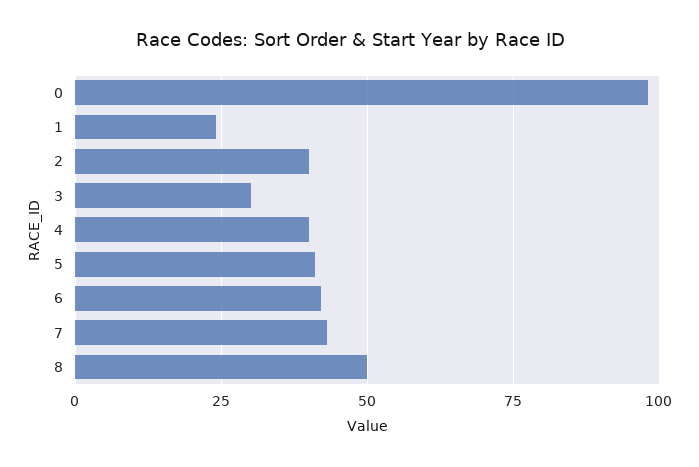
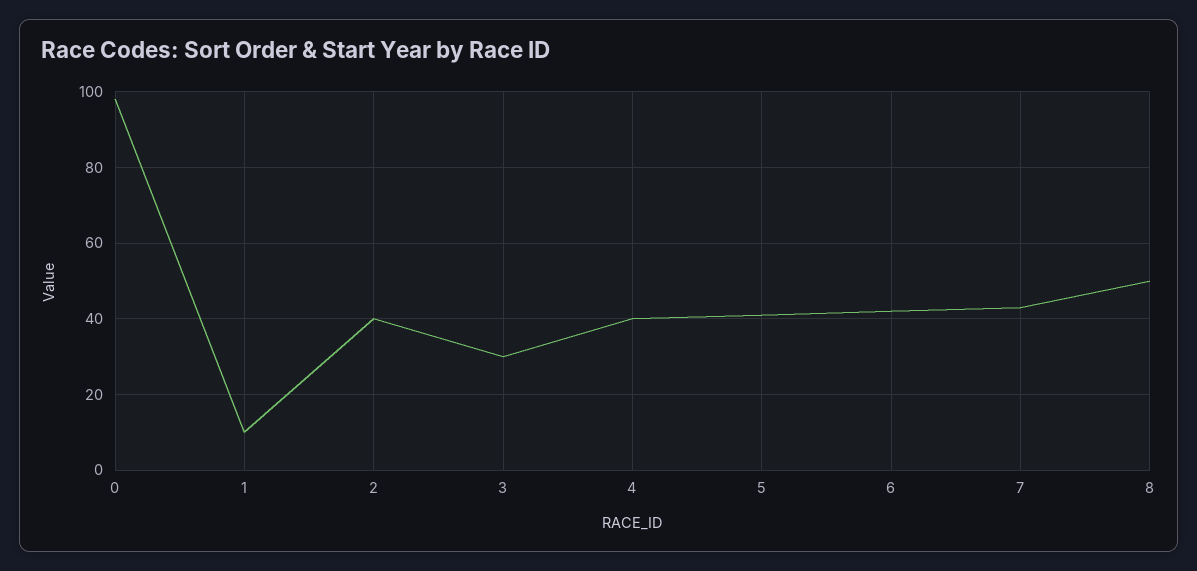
  {
    "0": 100,
-   "1": 25,
+   "1": 10,
    "2": 40,
    "3": 30,
    "4": 40,
    "5": 40,
    "6": 40,
    "7": 45,
    "8": 50
  }

